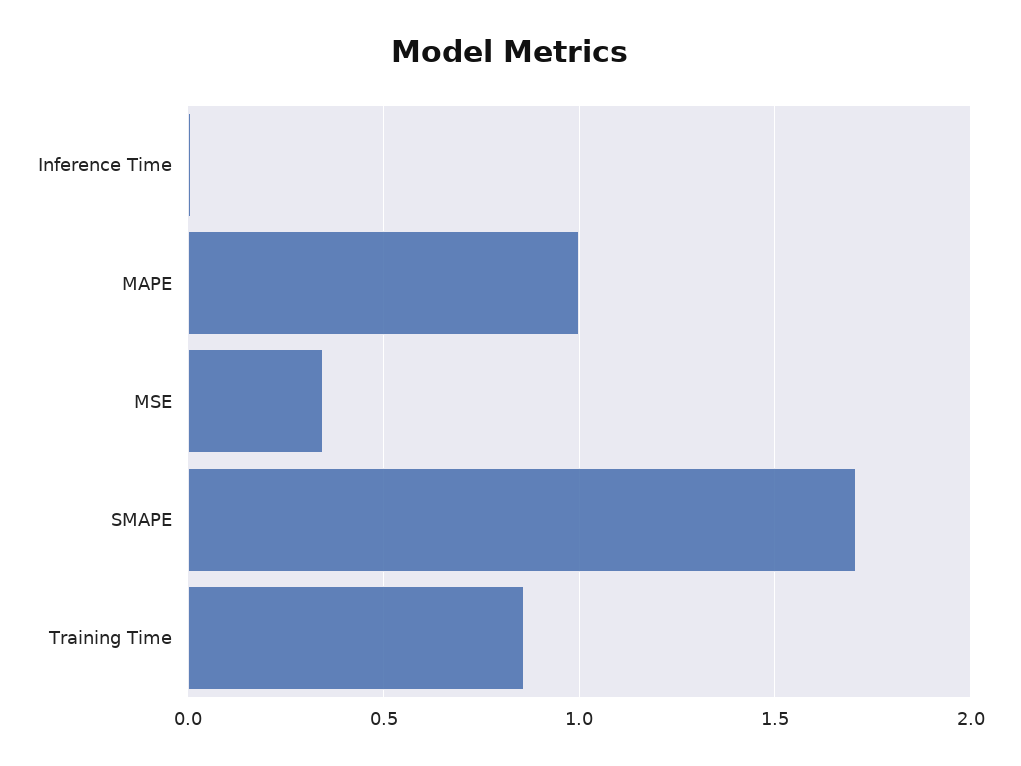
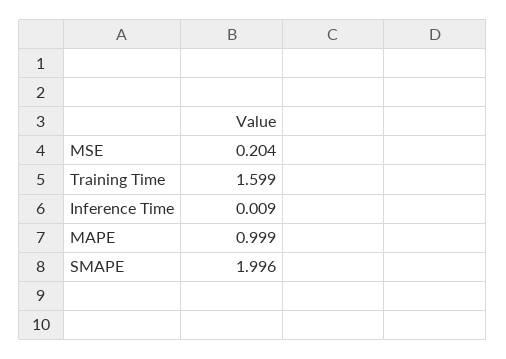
  {
    "Inference Time": 0.009,
    "MAPE": 0.999,
-   "MSE": 0.35,
+   "MSE": 0.204,
-   "SMAPE": 1.7,
+   "SMAPE": 1.996,
-   "Training Time": 0.85
+   "Training Time": 1.599
  }

